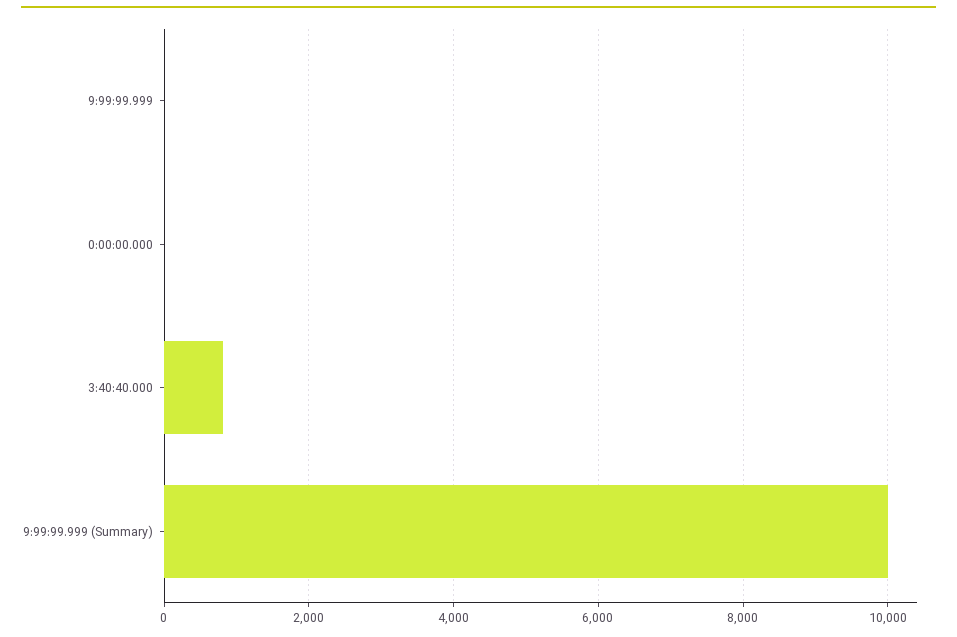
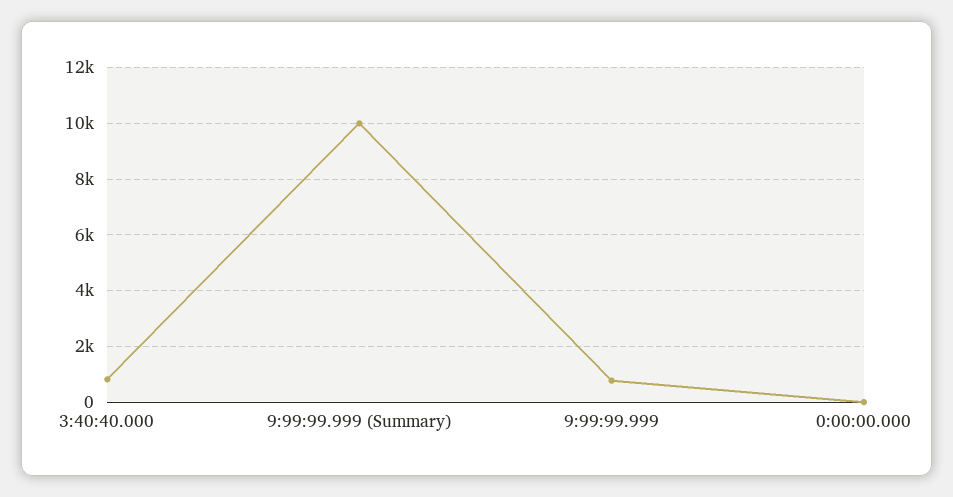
  {
-   "9:99:99.999": 0,
+   "9:99:99.999": 750,
    "0:00:00.000": 0,
    "3:40:40.000": 800,
    "9:99:99.999 (Summary)": 10000
  }

